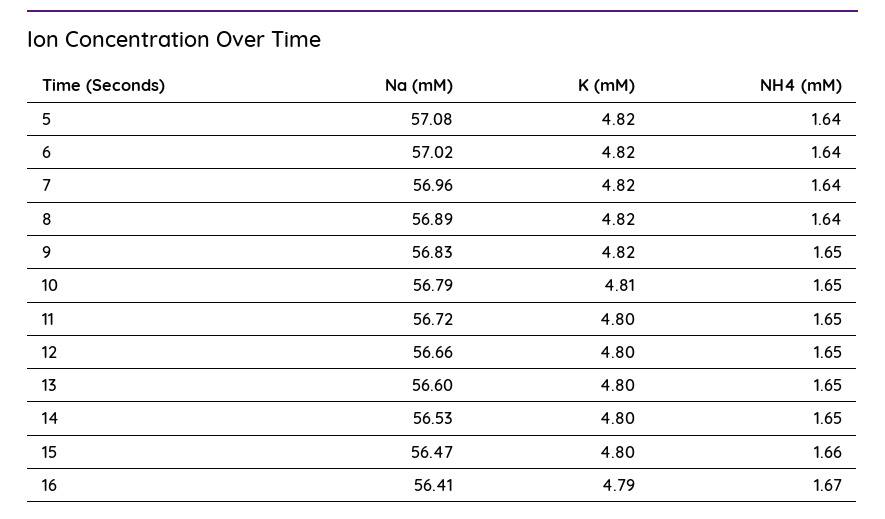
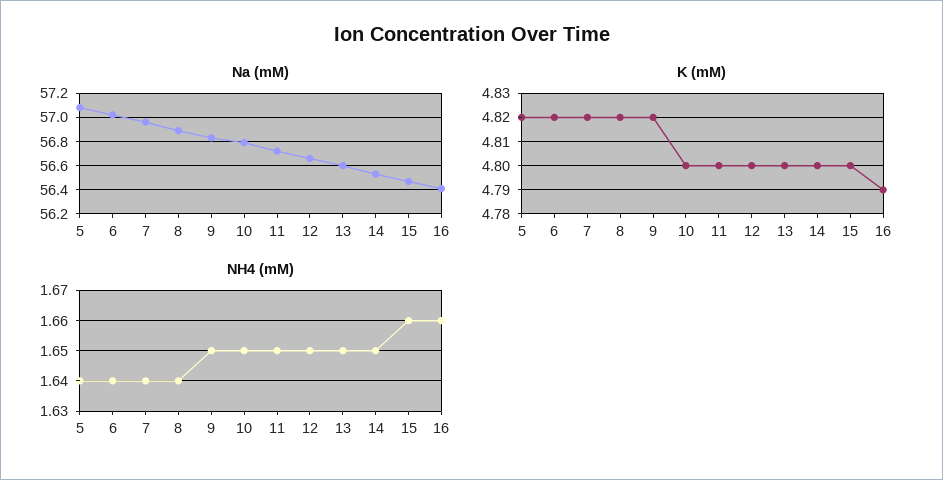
  {
    "Na (mM)": {
      "5": 57.08,
      "6": 57.02,
      "7": 56.96,
      "8": 56.89,
      "9": 56.83,
      "10": 56.79,
      "11": 56.72,
      "12": 56.66,
      "13": 56.6,
      "14": 56.53,
      "15": 56.47,
      "16": 56.41
    },
    "K (mM)": {
      "5": 4.82,
      "6": 4.82,
      "7": 4.82,
      "8": 4.82,
      "9": 4.82,
-     "10": 4.81,
+     "10": 4.8,
      "11": 4.8,
      "12": 4.8,
      "13": 4.8,
      "14": 4.8,
      "15": 4.8,
      "16": 4.79
    },
    "NH4 (mM)": {
      "5": 1.64,
      "6": 1.64,
      "7": 1.64,
      "8": 1.64,
      "9": 1.65,
      "10": 1.65,
      "11": 1.65,
      "12": 1.65,
      "13": 1.65,
      "14": 1.65,
      "15": 1.66,
-     "16": 1.67
+     "16": 1.66
    }
  }

